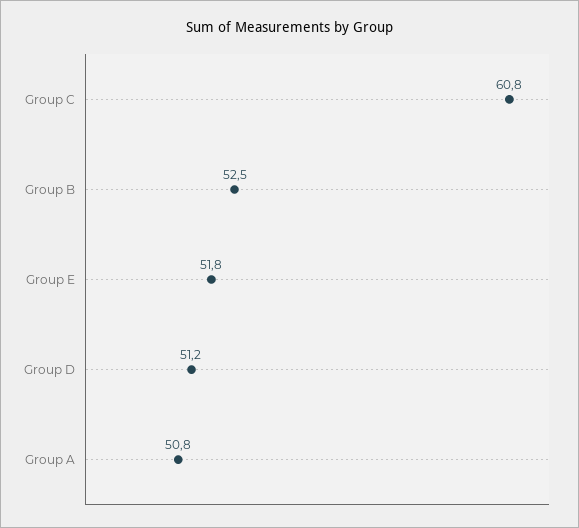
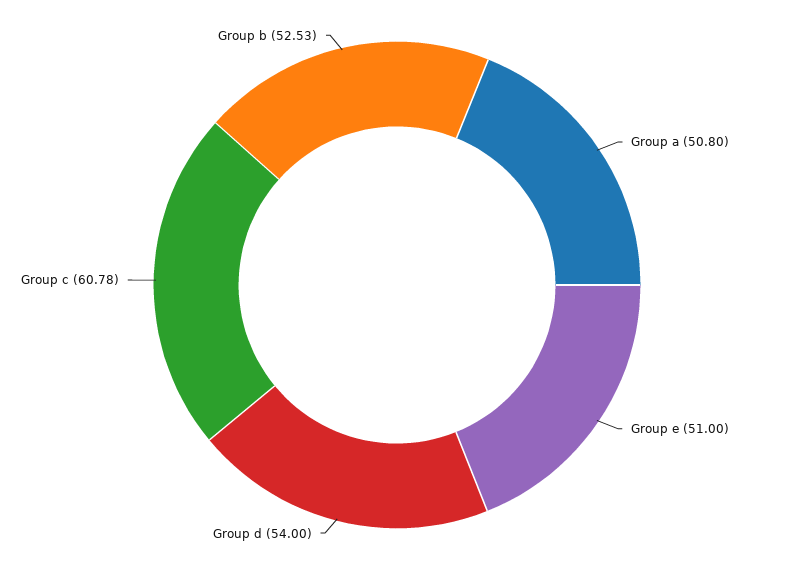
  {
    "Group C": 60.78,
    "Group B": 52.53,
-   "Group E": 51.8,
+   "Group E": 51,
-   "Group D": 51.2,
+   "Group D": 54,
    "Group A": 50.8
  }

